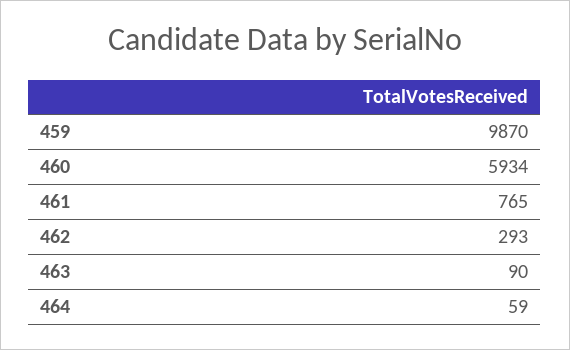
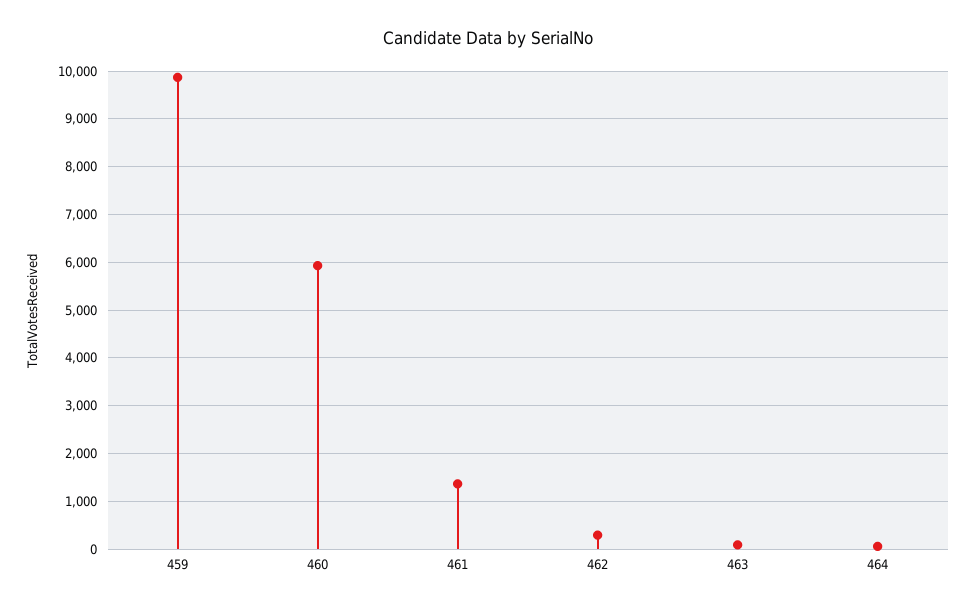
  {
    "459": 9870,
    "460": 5934,
-   "461": 765,
+   "461": 1400,
    "462": 293,
    "463": 90,
    "464": 59
  }

